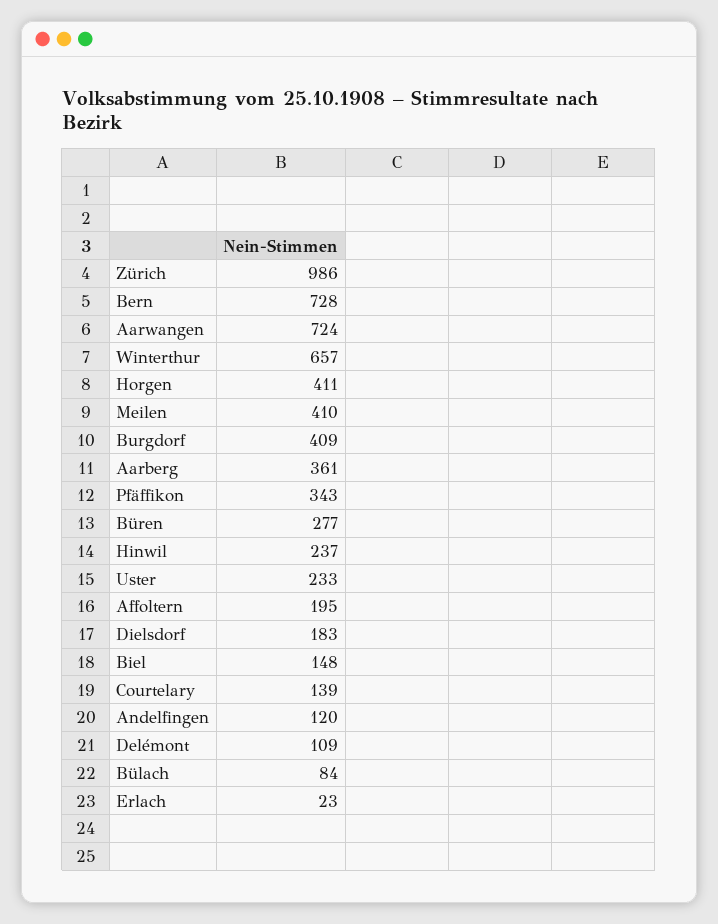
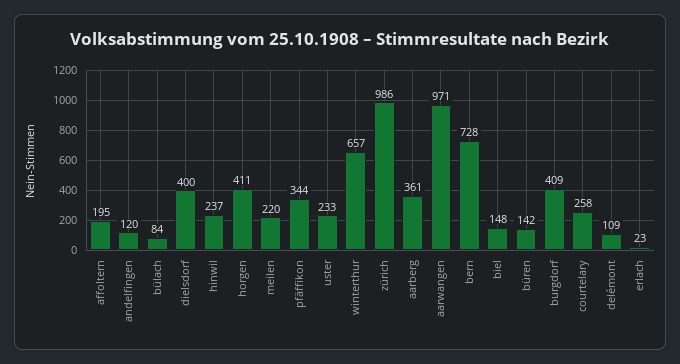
  {
    "Zürich": 986,
    "Bern": 728,
-   "Aarwangen": 724,
+   "Aarwangen": 971,
    "Winterthur": 657,
    "Horgen": 411,
-   "Meilen": 410,
+   "Meilen": 220,
    "Burgdorf": 409,
    "Aarberg": 361,
-   "Pfäffikon": 343,
+   "Pfäffikon": 344,
-   "Büren": 277,
+   "Büren": 142,
    "Hinwil": 237,
    "Uster": 233,
    "Affoltern": 195,
-   "Dielsdorf": 183,
+   "Dielsdorf": 400,
    "Biel": 148,
-   "Courtelary": 139,
+   "Courtelary": 258,
    "Andelfingen": 120,
    "Delémont": 109,
    "Bülach": 84,
    "Erlach": 23
  }

